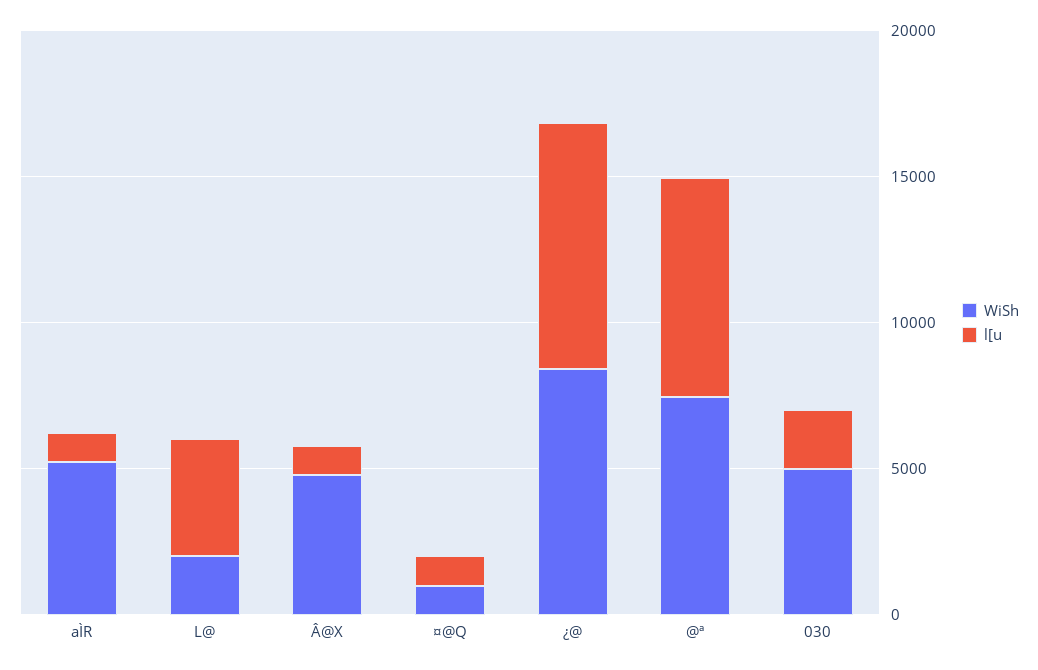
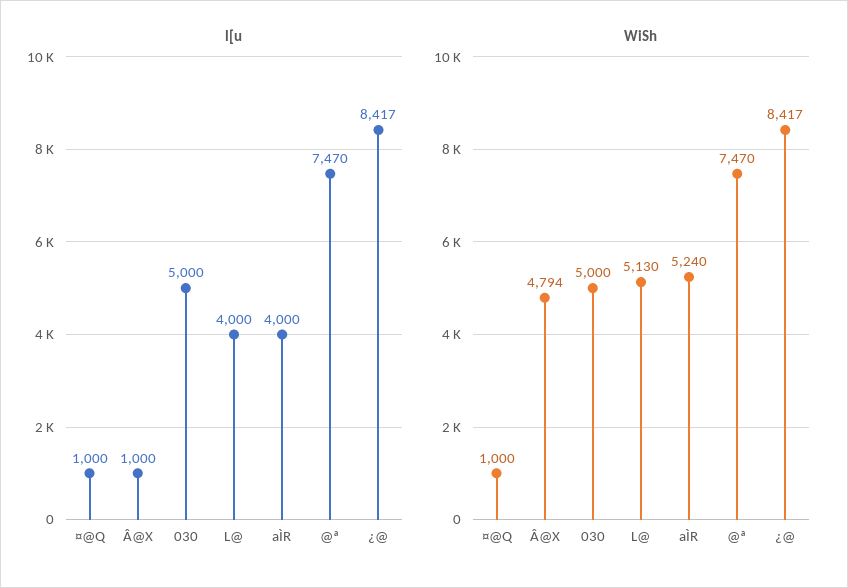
  {
    "WiSh": {
      "aÌR": 5240,
-     "L@": 2000,
+     "L@": 5130,
      "Â@X": 4794,
      "¤@Q": 1000,
      "¿@": 8417,
      "@ª": 7470,
      "030": 5000
    },
    "l[u": {
-     "aÌR": 1000,
+     "aÌR": 4000,
      "L@": 4000,
      "Â@X": 1000,
      "¤@Q": 1000,
      "¿@": 8417,
      "@ª": 7470,
-     "030": 2000
+     "030": 5000
    }
  }

